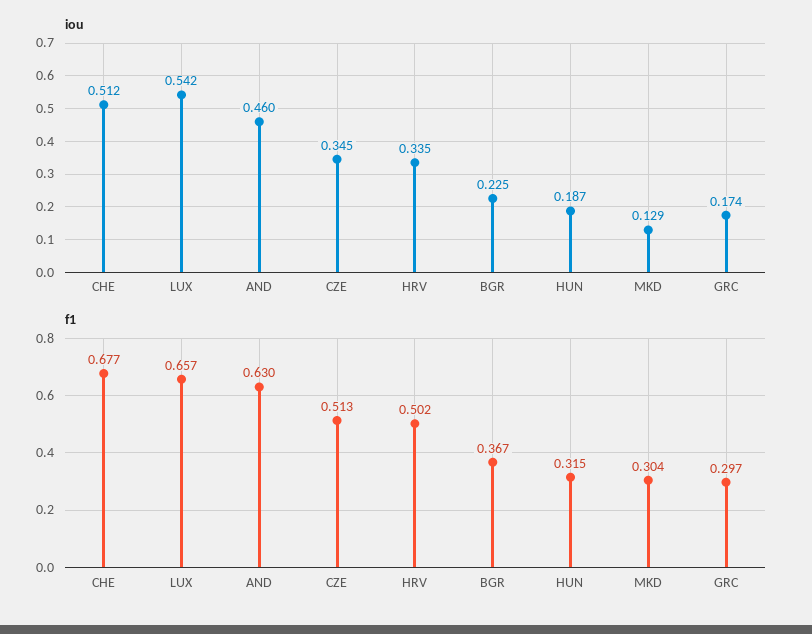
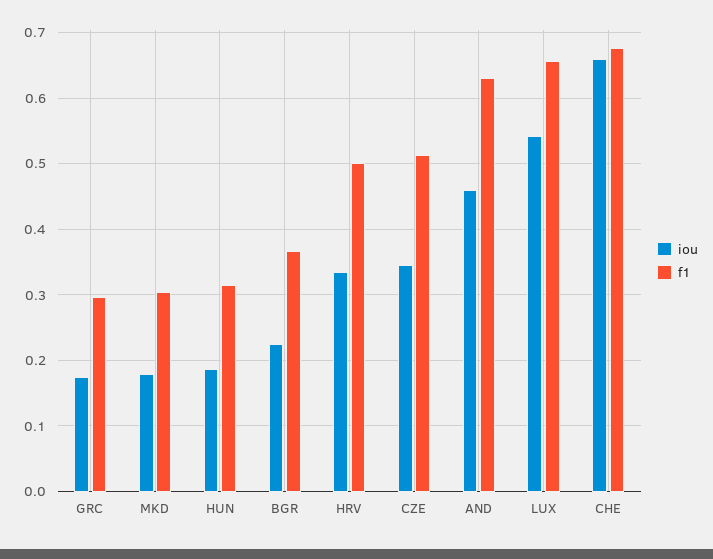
  {
    "iou": {
-     "CHE": 0.512,
+     "CHE": 0.66,
      "LUX": 0.542,
      "AND": 0.46,
      "CZE": 0.345,
      "HRV": 0.335,
      "BGR": 0.225,
      "HUN": 0.187,
-     "MKD": 0.129,
+     "MKD": 0.18,
      "GRC": 0.174
    },
    "f1": {
      "CHE": 0.677,
      "LUX": 0.657,
      "AND": 0.63,
      "CZE": 0.513,
      "HRV": 0.502,
      "BGR": 0.367,
      "HUN": 0.315,
      "MKD": 0.304,
      "GRC": 0.297
    }
  }

